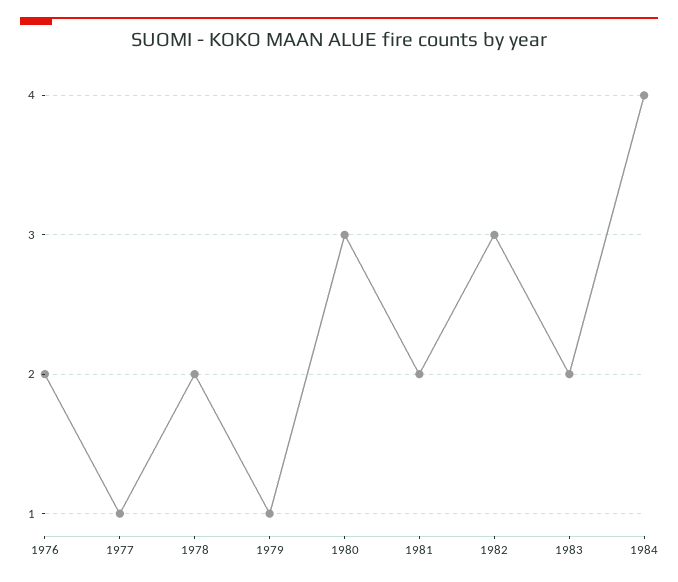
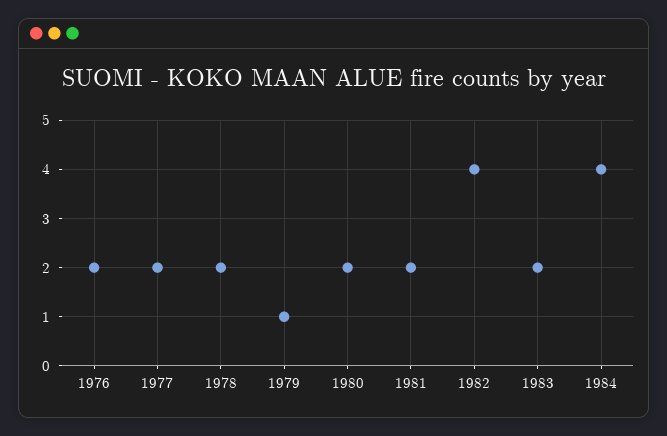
  {
    "1976": 2,
-   "1977": 1,
+   "1977": 2,
    "1978": 2,
    "1979": 1,
-   "1980": 3,
+   "1980": 2,
    "1981": 2,
-   "1982": 3,
+   "1982": 4,
    "1983": 2,
    "1984": 4
  }

